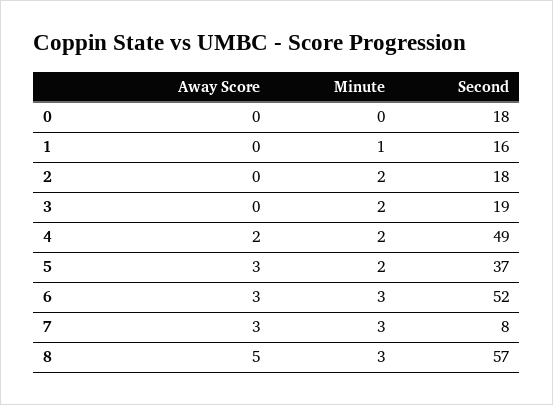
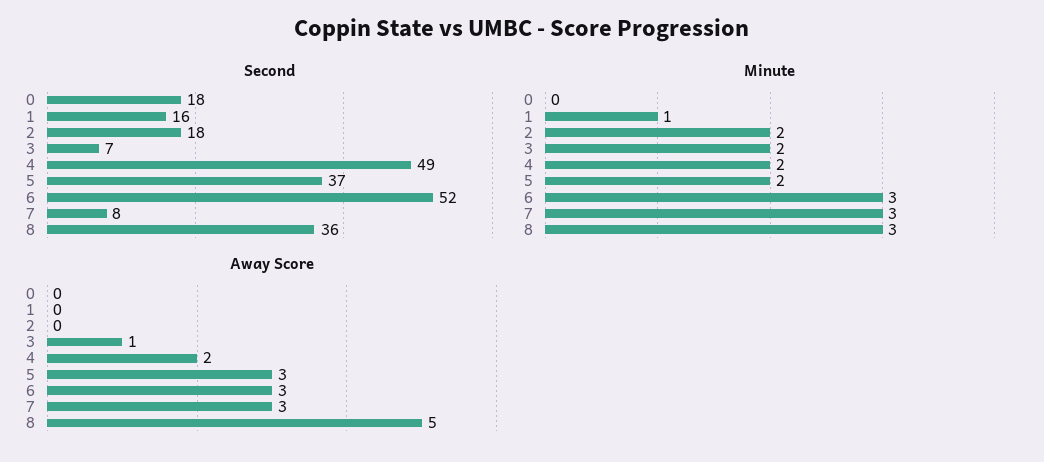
  {
    "Away Score": {
      "0": 0,
      "1": 0,
      "2": 0,
-     "3": 0,
+     "3": 1,
      "4": 2,
      "5": 3,
      "6": 3,
      "7": 3,
      "8": 5
    },
    "Minute": {
      "0": 0,
      "1": 1,
      "2": 2,
      "3": 2,
      "4": 2,
      "5": 2,
      "6": 3,
      "7": 3,
      "8": 3
    },
    "Second": {
      "0": 18,
      "1": 16,
      "2": 18,
-     "3": 19,
+     "3": 7,
      "4": 49,
      "5": 37,
      "6": 52,
      "7": 8,
-     "8": 57
+     "8": 36
    }
  }

